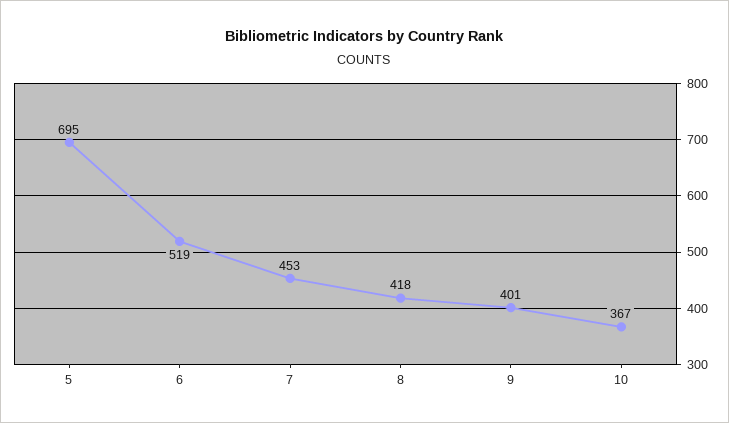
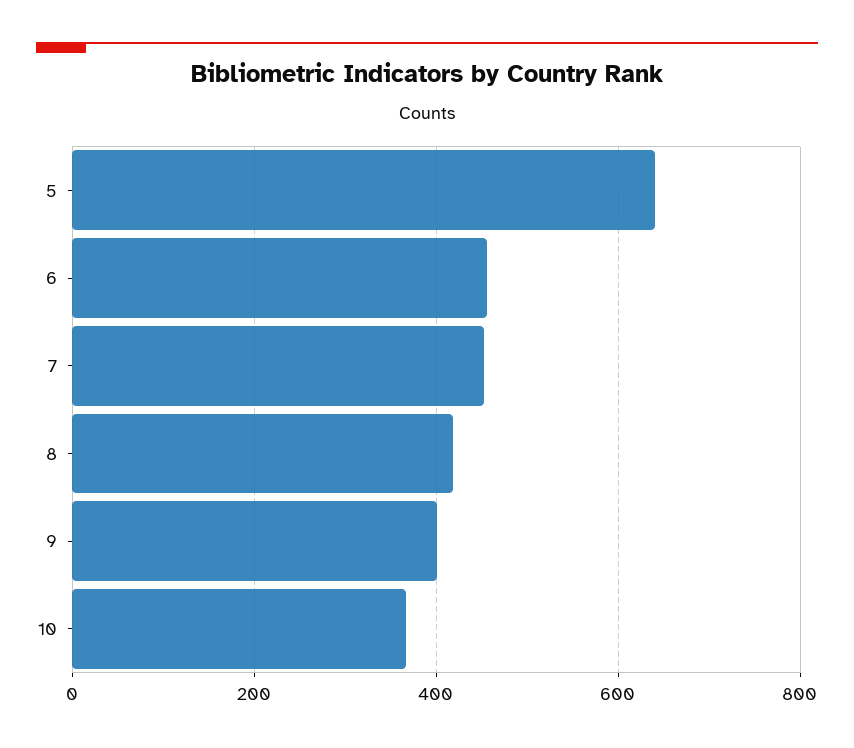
  {
-   "5": 695,
+   "5": 640,
-   "6": 519,
+   "6": 460,
    "7": 453,
    "8": 418,
    "9": 401,
    "10": 367
  }

